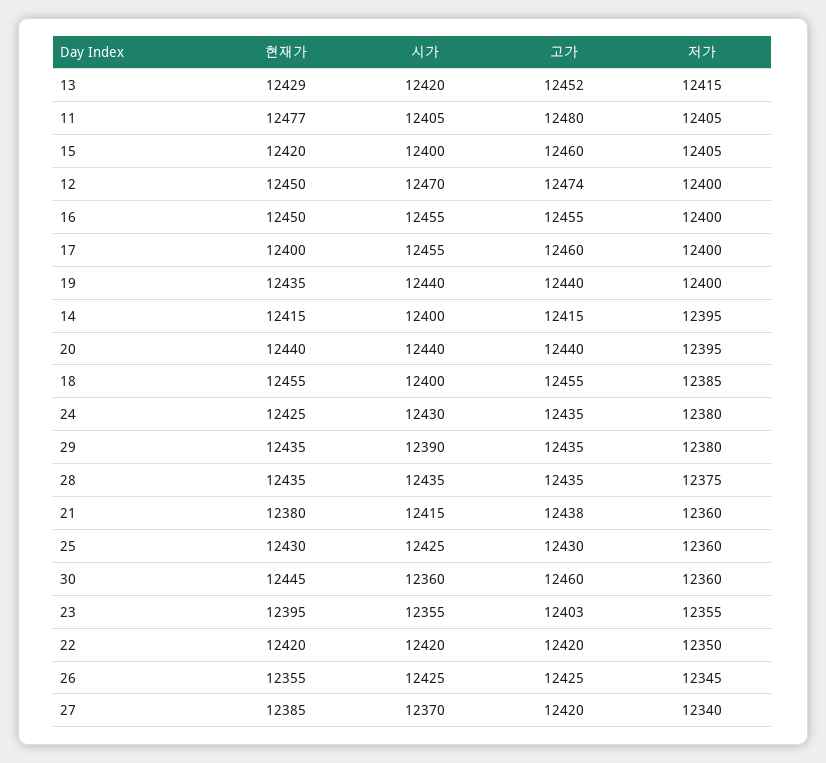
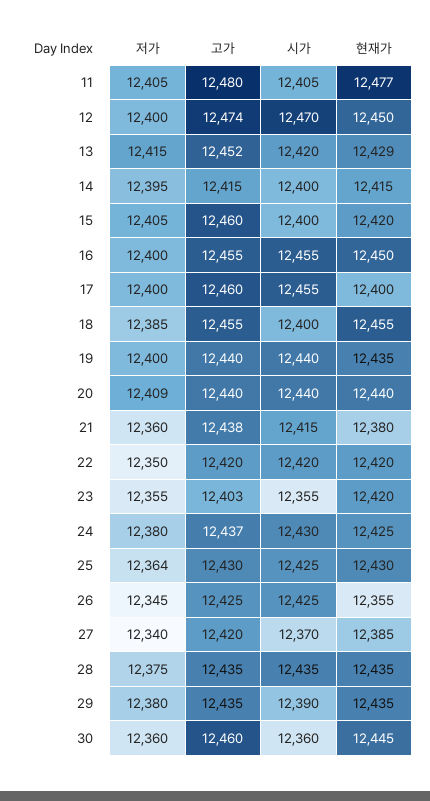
  {
    "현재가": {
      "13": 12429,
      "11": 12477,
      "15": 12420,
      "12": 12450,
      "16": 12450,
      "17": 12400,
      "19": 12435,
      "14": 12415,
      "20": 12440,
      "18": 12455,
      "24": 12425,
      "29": 12435,
      "28": 12435,
      "21": 12380,
      "25": 12430,
      "30": 12445,
-     "23": 12395,
+     "23": 12420,
      "22": 12420,
      "26": 12355,
      "27": 12385
    },
    "시가": {
      "13": 12420,
      "11": 12405,
      "15": 12400,
      "12": 12470,
      "16": 12455,
      "17": 12455,
      "19": 12440,
      "14": 12400,
      "20": 12440,
      "18": 12400,
      "24": 12430,
      "29": 12390,
      "28": 12435,
      "21": 12415,
      "25": 12425,
      "30": 12360,
      "23": 12355,
      "22": 12420,
      "26": 12425,
      "27": 12370
    },
    "고가": {
      "13": 12452,
      "11": 12480,
      "15": 12460,
      "12": 12474,
      "16": 12455,
      "17": 12460,
      "19": 12440,
      "14": 12415,
      "20": 12440,
      "18": 12455,
-     "24": 12435,
+     "24": 12437,
      "29": 12435,
      "28": 12435,
      "21": 12438,
      "25": 12430,
      "30": 12460,
      "23": 12403,
      "22": 12420,
      "26": 12425,
      "27": 12420
    },
    "저가": {
      "13": 12415,
      "11": 12405,
      "15": 12405,
      "12": 12400,
      "16": 12400,
      "17": 12400,
      "19": 12400,
      "14": 12395,
-     "20": 12395,
+     "20": 12409,
      "18": 12385,
      "24": 12380,
      "29": 12380,
      "28": 12375,
      "21": 12360,
-     "25": 12360,
+     "25": 12364,
      "30": 12360,
      "23": 12355,
      "22": 12350,
      "26": 12345,
      "27": 12340
    }
  }

